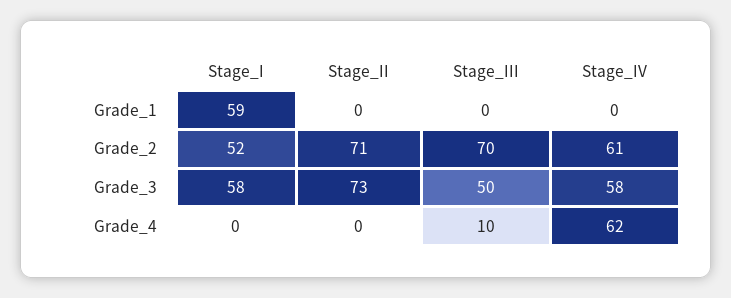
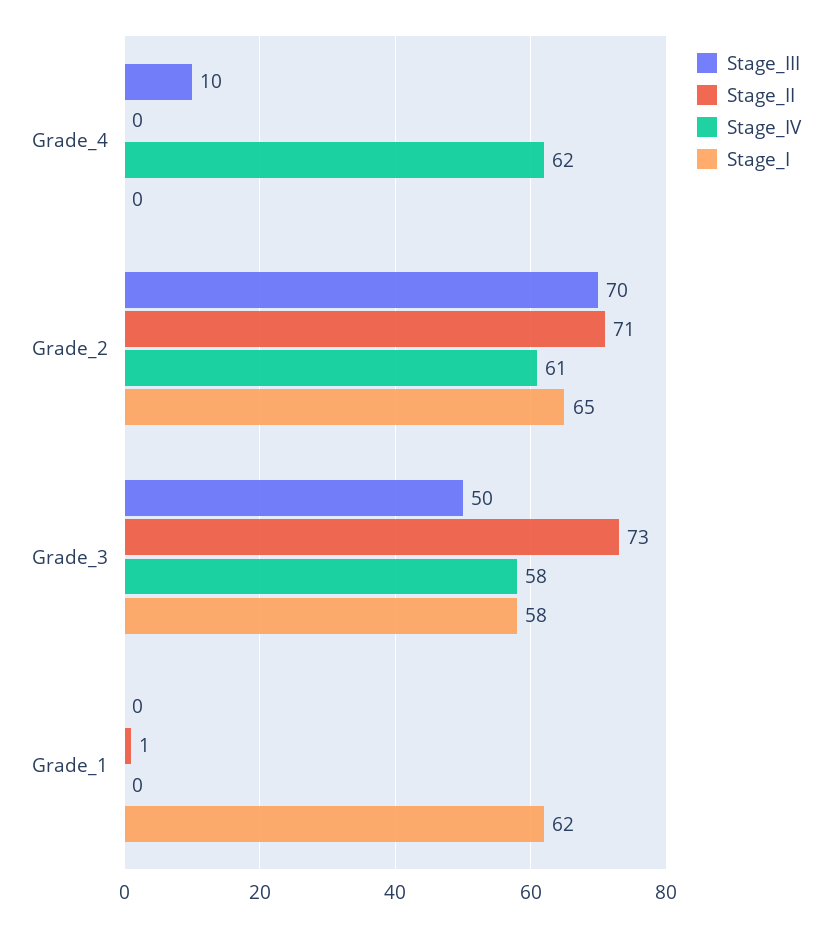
  {
    "Stage_I": {
-     "Grade_1": 59,
+     "Grade_1": 62,
-     "Grade_2": 52,
+     "Grade_2": 65,
      "Grade_3": 58,
      "Grade_4": 0
    },
    "Stage_II": {
-     "Grade_1": 0,
+     "Grade_1": 1,
      "Grade_2": 71,
      "Grade_3": 73,
      "Grade_4": 0
    },
    "Stage_III": {
      "Grade_1": 0,
      "Grade_2": 70,
      "Grade_3": 50,
      "Grade_4": 10
    },
    "Stage_IV": {
      "Grade_1": 0,
      "Grade_2": 61,
      "Grade_3": 58,
      "Grade_4": 62
    }
  }

